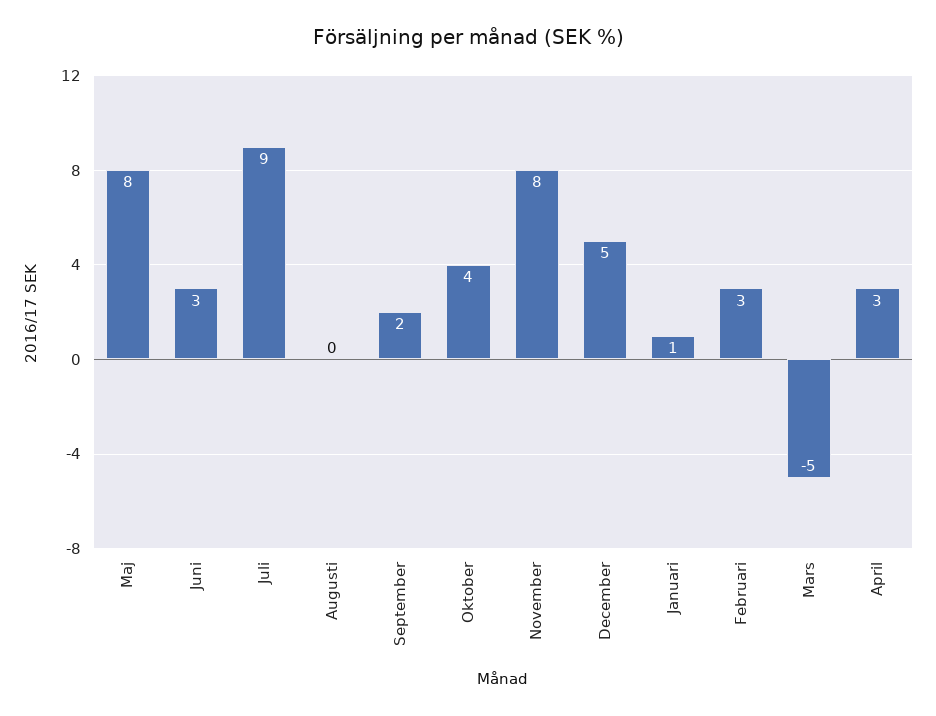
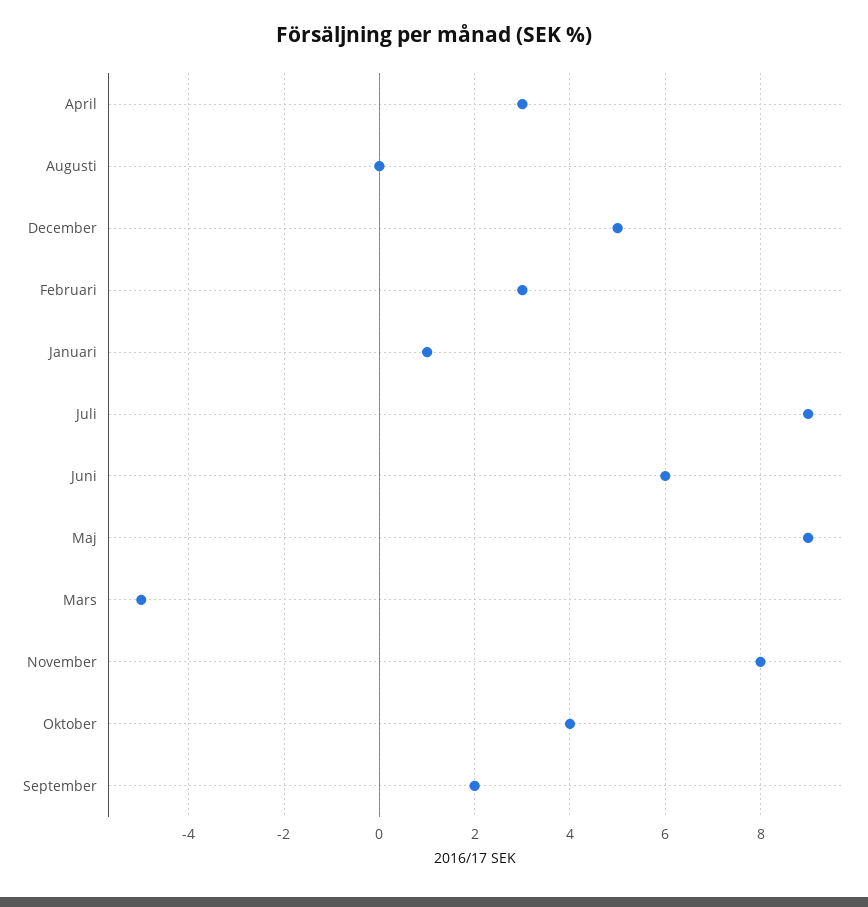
  {
-   "Maj": 8,
+   "Maj": 9,
-   "Juni": 3,
+   "Juni": 6,
    "Juli": 9,
    "Augusti": 0,
    "September": 2,
    "Oktober": 4,
    "November": 8,
    "December": 5,
    "Januari": 1,
    "Februari": 3,
    "Mars": -5,
    "April": 3
  }

